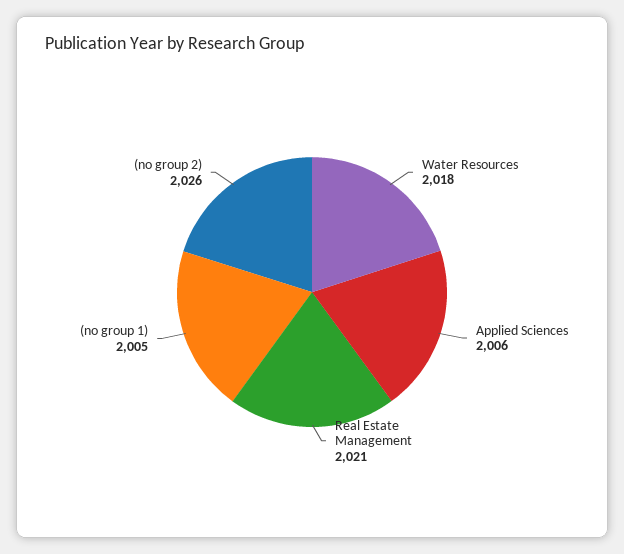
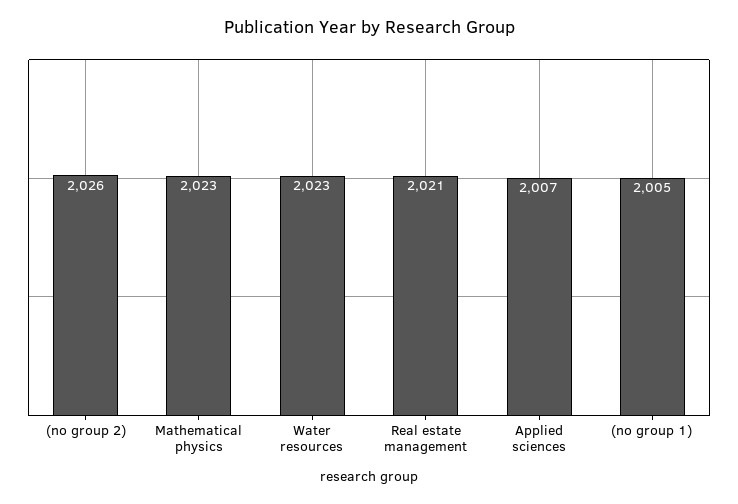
  {
-   "Water Resources": 2018,
+   "Water Resources": 2023,
-   "Applied Sciences": 2006,
+   "Applied Sciences": 2007,
    "Real Estate Management": 2021,
    "(no group 1)": 2005,
-   "(no group 2)": 2026
+   "(no group 2)": 2026,
+   "Mathematical physics": 2023
  }

